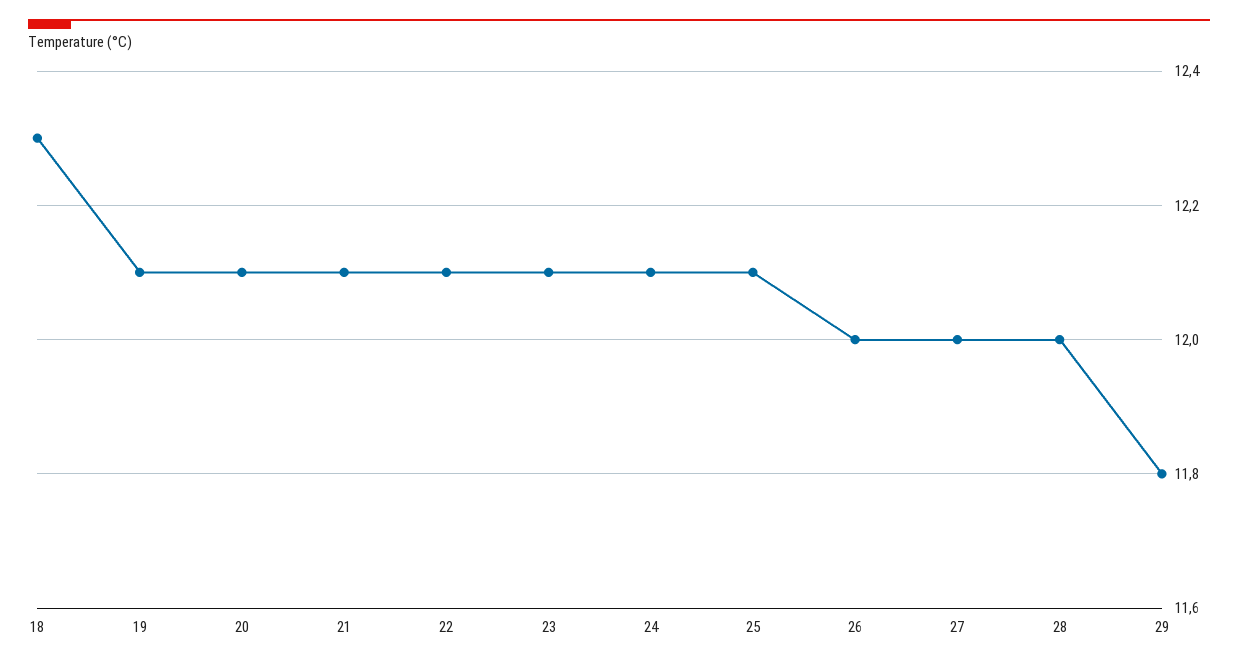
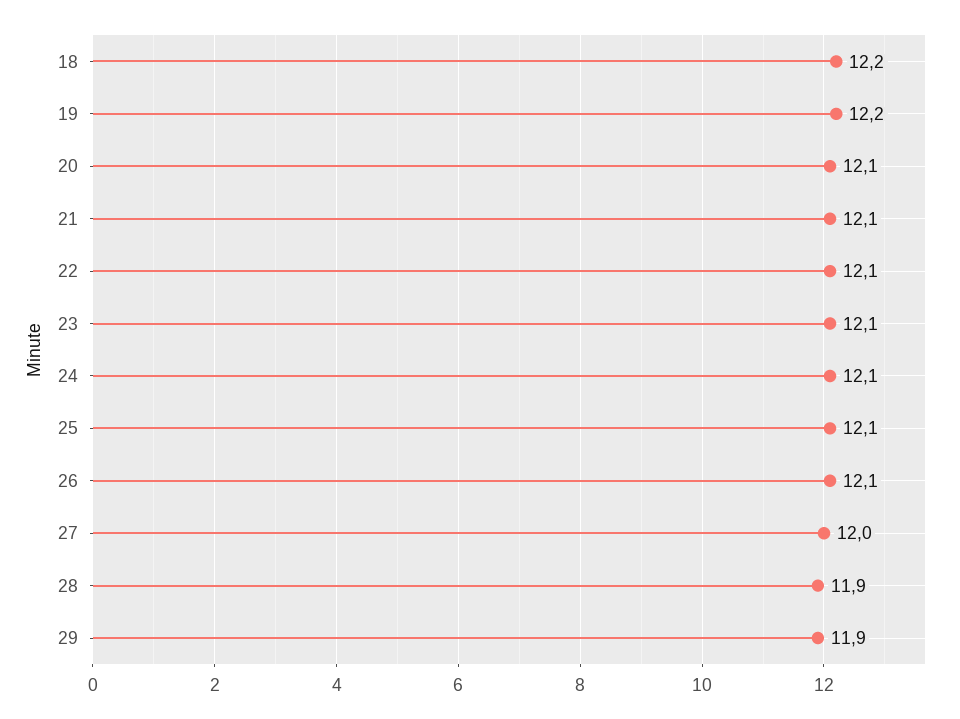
  {
-   "18": 12.3,
+   "18": 12.2,
-   "19": 12.1,
+   "19": 12.2,
    "20": 12.1,
    "21": 12.1,
    "22": 12.1,
    "23": 12.1,
    "24": 12.1,
    "25": 12.1,
-   "26": 12,
+   "26": 12.1,
    "27": 12,
-   "28": 12,
+   "28": 11.9,
-   "29": 11.8
+   "29": 11.9
  }

